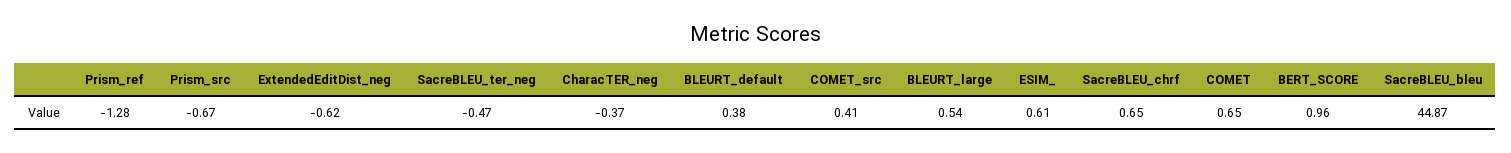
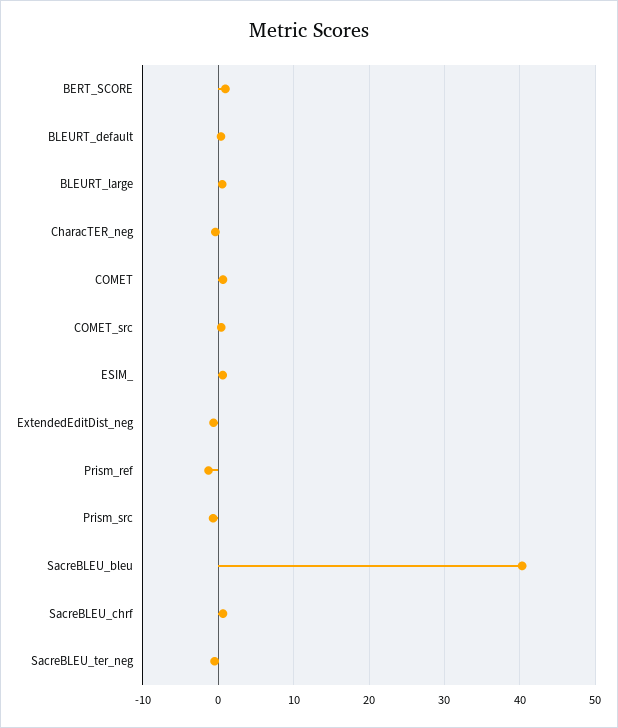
  {
    "Prism_ref": -1.28,
    "Prism_src": -0.67,
    "ExtendedEditDist_neg": -0.62,
    "SacreBLEU_ter_neg": -0.47,
    "CharacTER_neg": -0.37,
    "BLEURT_default": 0.38,
    "COMET_src": 0.41,
    "BLEURT_large": 0.54,
    "ESIM_": 0.61,
    "SacreBLEU_chrf": 0.65,
    "COMET": 0.65,
    "BERT_SCORE": 0.96,
-   "SacreBLEU_bleu": 44.87
+   "SacreBLEU_bleu": 40
  }

